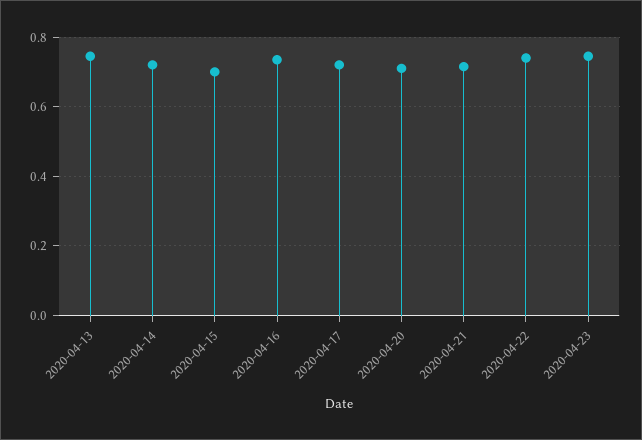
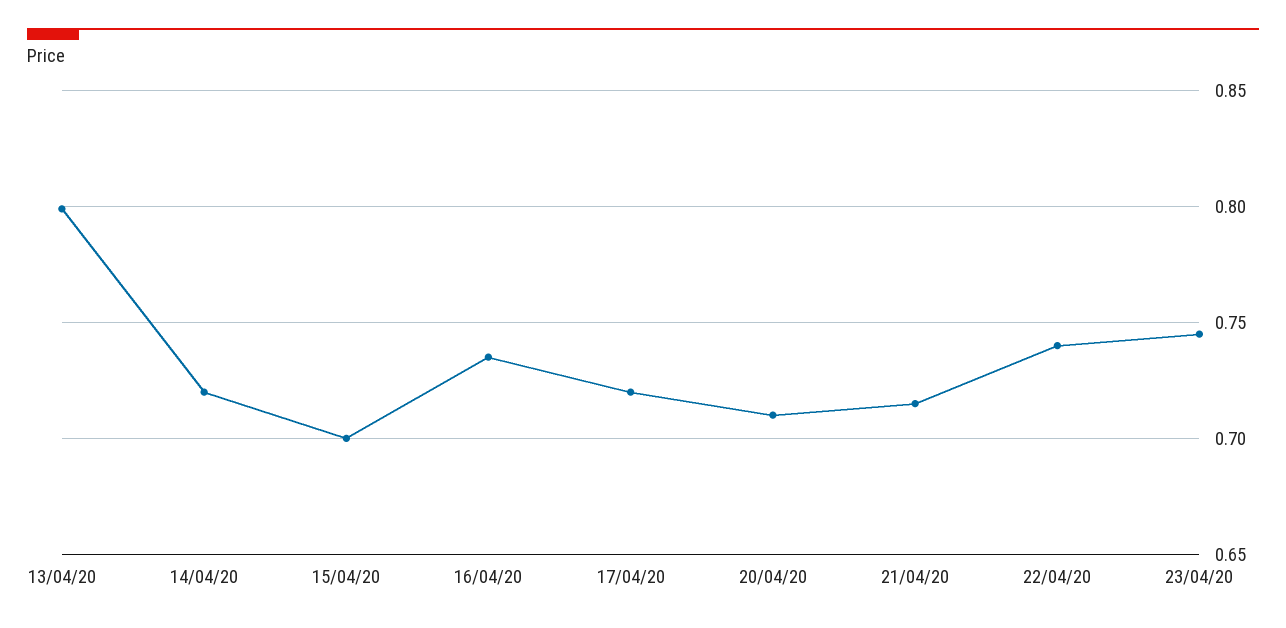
  {
-   "2020-04-13": 0.74,
+   "2020-04-13": 0.8,
    "2020-04-14": 0.72,
    "2020-04-15": 0.7,
    "2020-04-16": 0.735,
    "2020-04-17": 0.72,
    "2020-04-20": 0.71,
    "2020-04-21": 0.715,
    "2020-04-22": 0.74,
    "2020-04-23": 0.745
  }

